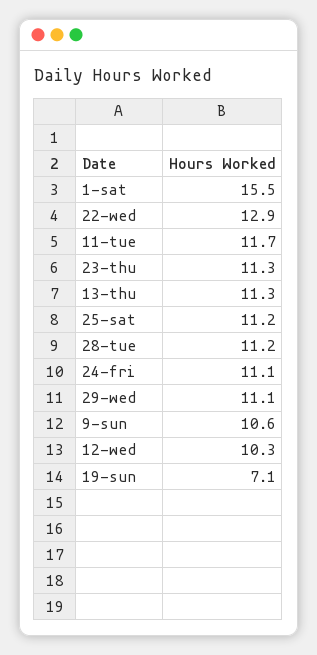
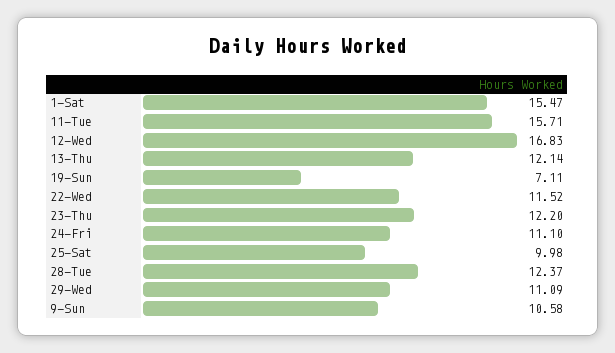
  {
    "1-sat": 15.47,
-   "22-wed": 12.9,
+   "22-wed": 11.52,
-   "11-tue": 11.7,
+   "11-tue": 15.71,
-   "23-thu": 11.3,
+   "23-thu": 12.2,
-   "13-thu": 11.3,
+   "13-thu": 12.14,
-   "25-sat": 11.2,
+   "25-sat": 9.98,
-   "28-tue": 11.2,
+   "28-tue": 12.37,
    "24-fri": 11.1,
    "29-wed": 11.09,
    "9-sun": 10.58,
-   "12-wed": 10.3,
+   "12-wed": 16.83,
    "19-sun": 7.11
  }

